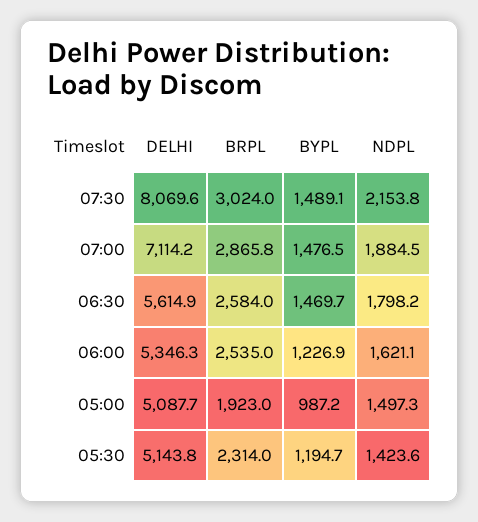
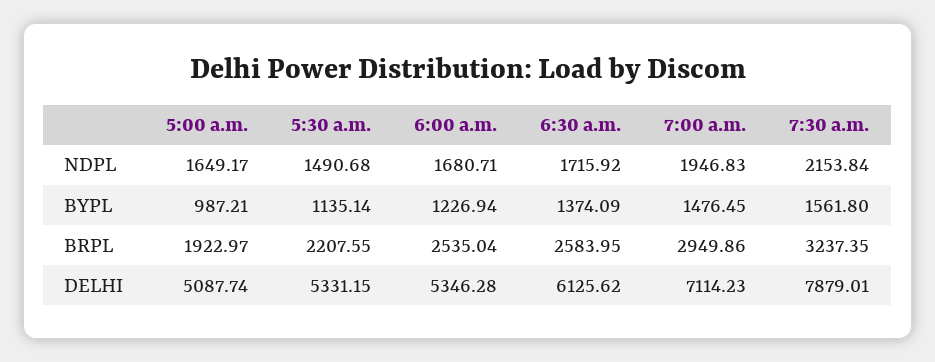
  {
    "DELHI": {
-     "07:30": 8069.6,
+     "07:30": 7879.01,
      "07:00": 7114.23,
-     "06:30": 5614.9,
+     "06:30": 6125.62,
      "06:00": 5346.28,
      "05:00": 5087.74,
-     "05:30": 5143.8
+     "05:30": 5331.15
    },
    "BRPL": {
-     "07:30": 3024,
+     "07:30": 3237.35,
-     "07:00": 2865.8,
+     "07:00": 2949.86,
      "06:30": 2583.95,
      "06:00": 2535.04,
      "05:00": 1922.97,
-     "05:30": 2314
+     "05:30": 2207.55
    },
    "BYPL": {
-     "07:30": 1489.1,
+     "07:30": 1561.8,
      "07:00": 1476.45,
-     "06:30": 1469.7,
+     "06:30": 1374.09,
      "06:00": 1226.94,
      "05:00": 987.21,
-     "05:30": 1194.7
+     "05:30": 1135.14
    },
    "NDPL": {
      "07:30": 2153.84,
-     "07:00": 1884.5,
+     "07:00": 1946.83,
-     "06:30": 1798.2,
+     "06:30": 1715.92,
-     "06:00": 1621.1,
+     "06:00": 1680.71,
-     "05:00": 1497.3,
+     "05:00": 1649.17,
-     "05:30": 1423.6
+     "05:30": 1490.68
    }
  }

